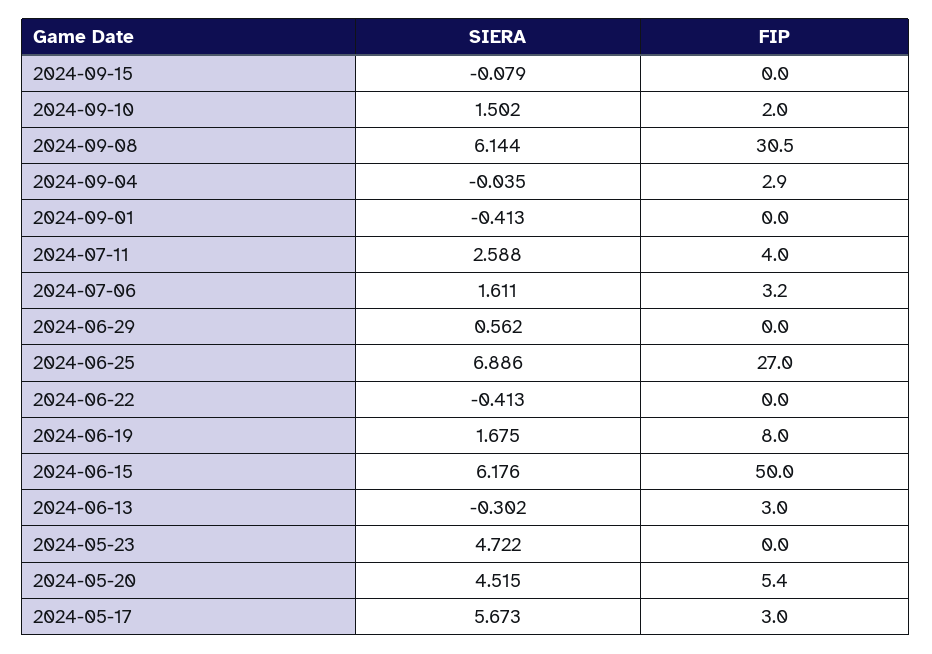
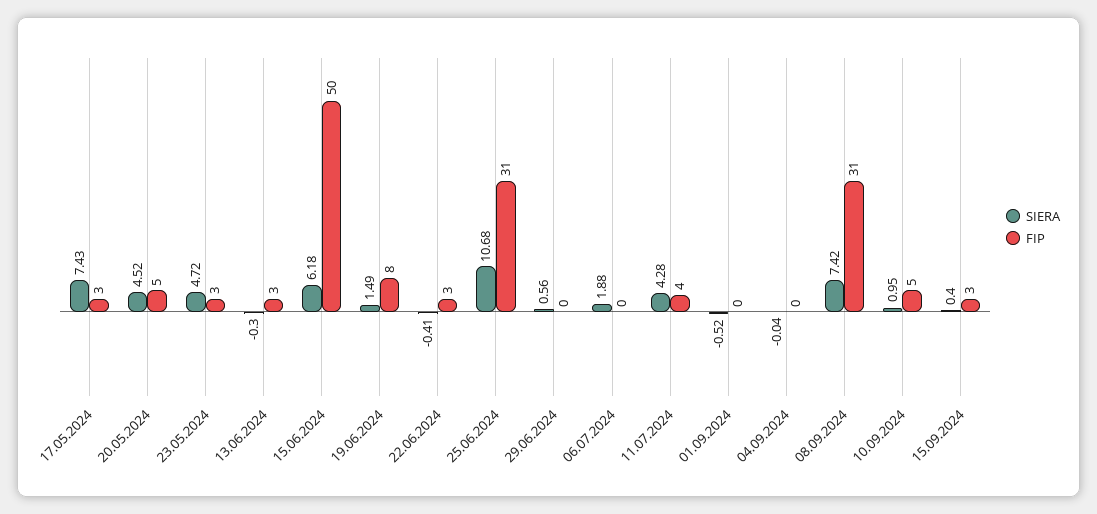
  {
    "SIERA": {
-     "2024-09-15": -0.079,
+     "2024-09-15": 0.4,
-     "2024-09-10": 1.502,
+     "2024-09-10": 0.95,
-     "2024-09-08": 6.144,
+     "2024-09-08": 7.42,
      "2024-09-04": -0.035,
-     "2024-09-01": -0.413,
+     "2024-09-01": -0.52,
-     "2024-07-11": 2.588,
+     "2024-07-11": 4.28,
-     "2024-07-06": 1.611,
+     "2024-07-06": 1.88,
      "2024-06-29": 0.562,
-     "2024-06-25": 6.886,
+     "2024-06-25": 10.68,
      "2024-06-22": -0.413,
-     "2024-06-19": 1.675,
+     "2024-06-19": 1.49,
      "2024-06-15": 6.176,
      "2024-06-13": -0.302,
      "2024-05-23": 4.722,
      "2024-05-20": 4.515,
-     "2024-05-17": 5.673
+     "2024-05-17": 7.43
    },
    "FIP": {
-     "2024-09-15": 0,
+     "2024-09-15": 3,
-     "2024-09-10": 2,
+     "2024-09-10": 5,
      "2024-09-08": 30.5,
-     "2024-09-04": 2.9,
+     "2024-09-04": 0,
      "2024-09-01": 0,
      "2024-07-11": 4,
-     "2024-07-06": 3.2,
+     "2024-07-06": 0,
      "2024-06-29": 0,
-     "2024-06-25": 27,
+     "2024-06-25": 31,
-     "2024-06-22": 0,
+     "2024-06-22": 3,
      "2024-06-19": 8,
      "2024-06-15": 50,
      "2024-06-13": 3,
-     "2024-05-23": 0,
+     "2024-05-23": 3,
      "2024-05-20": 5.4,
      "2024-05-17": 3
    }
  }

